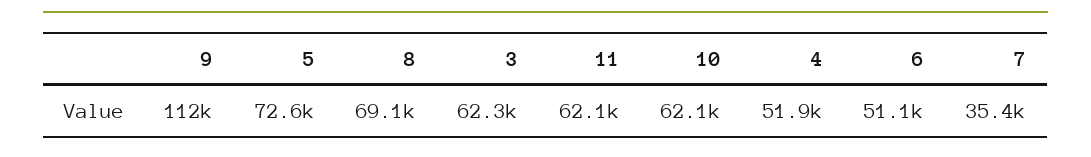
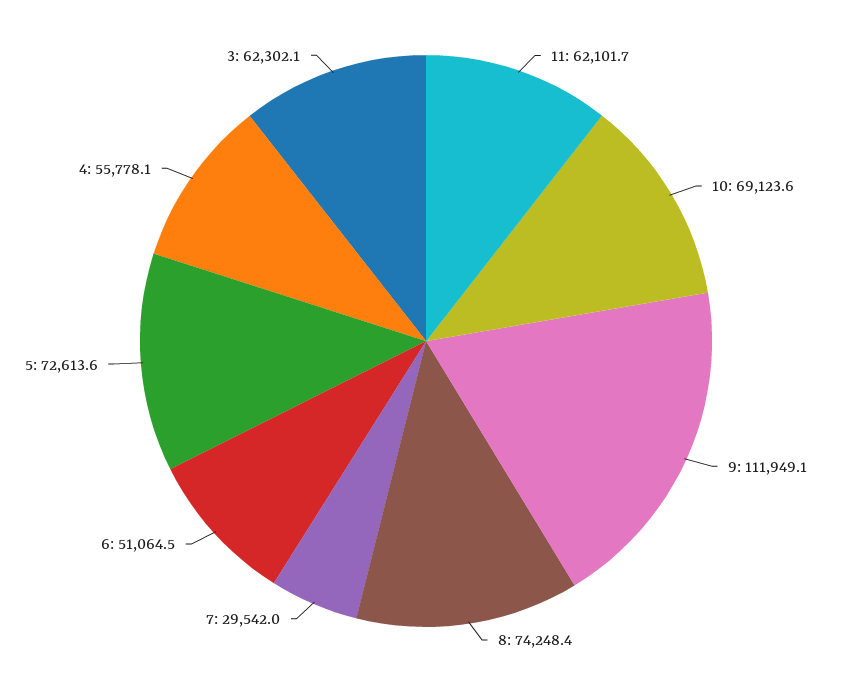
  {
    "9": 111949.1,
    "5": 72613.6,
-   "8": 69100,
+   "8": 74248.4,
    "3": 62302.1,
    "11": 62101.7,
-   "10": 62100,
+   "10": 69123.6,
-   "4": 51900,
+   "4": 55778.1,
    "6": 51064.5,
-   "7": 35400
+   "7": 29542
  }

